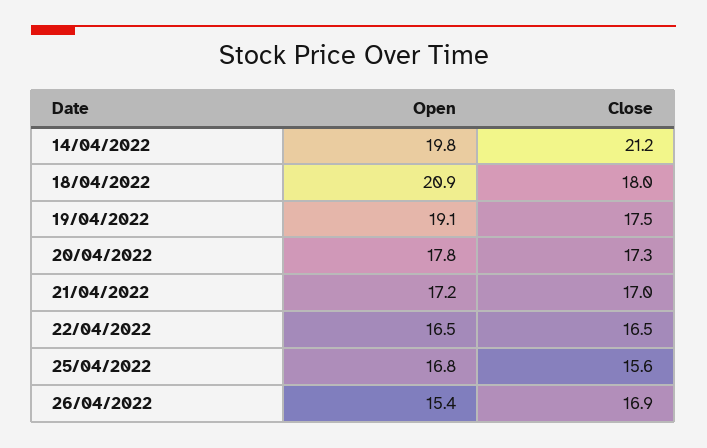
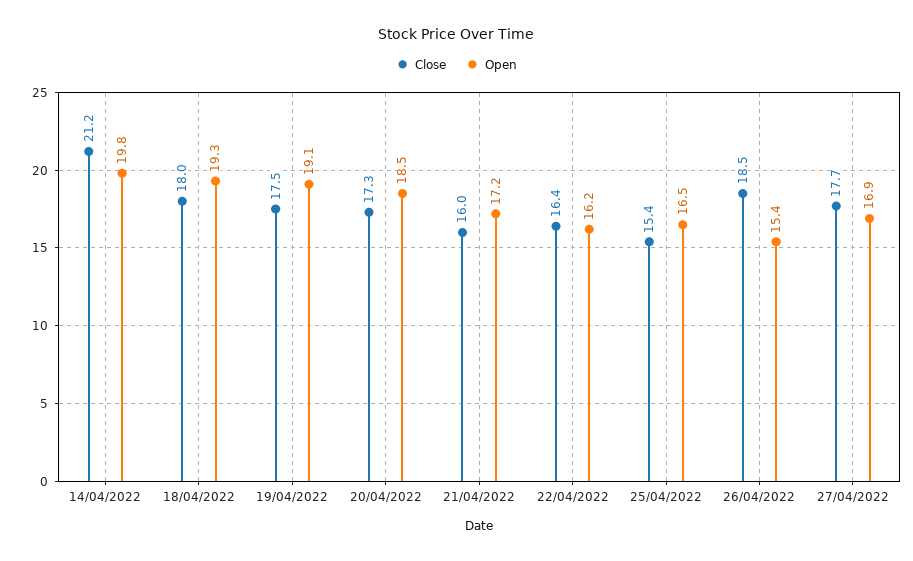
  {
    "Open": {
      "14/04/2022": 19.8,
-     "18/04/2022": 20.9,
+     "18/04/2022": 19.3,
      "19/04/2022": 19.1,
-     "20/04/2022": 17.8,
+     "20/04/2022": 18.5,
      "21/04/2022": 17.2,
-     "22/04/2022": 16.5,
+     "22/04/2022": 16.2,
-     "25/04/2022": 16.8,
+     "25/04/2022": 16.5,
-     "26/04/2022": 15.4
+     "26/04/2022": 15.4,
+     "27/04/2022": 16.9
    },
    "Close": {
      "14/04/2022": 21.2,
      "18/04/2022": 18,
      "19/04/2022": 17.5,
      "20/04/2022": 17.3,
-     "21/04/2022": 17,
+     "21/04/2022": 16,
-     "22/04/2022": 16.5,
+     "22/04/2022": 16.4,
-     "25/04/2022": 15.6,
+     "25/04/2022": 15.4,
-     "26/04/2022": 16.9
+     "26/04/2022": 18.5,
+     "27/04/2022": 17.7
    }
  }

